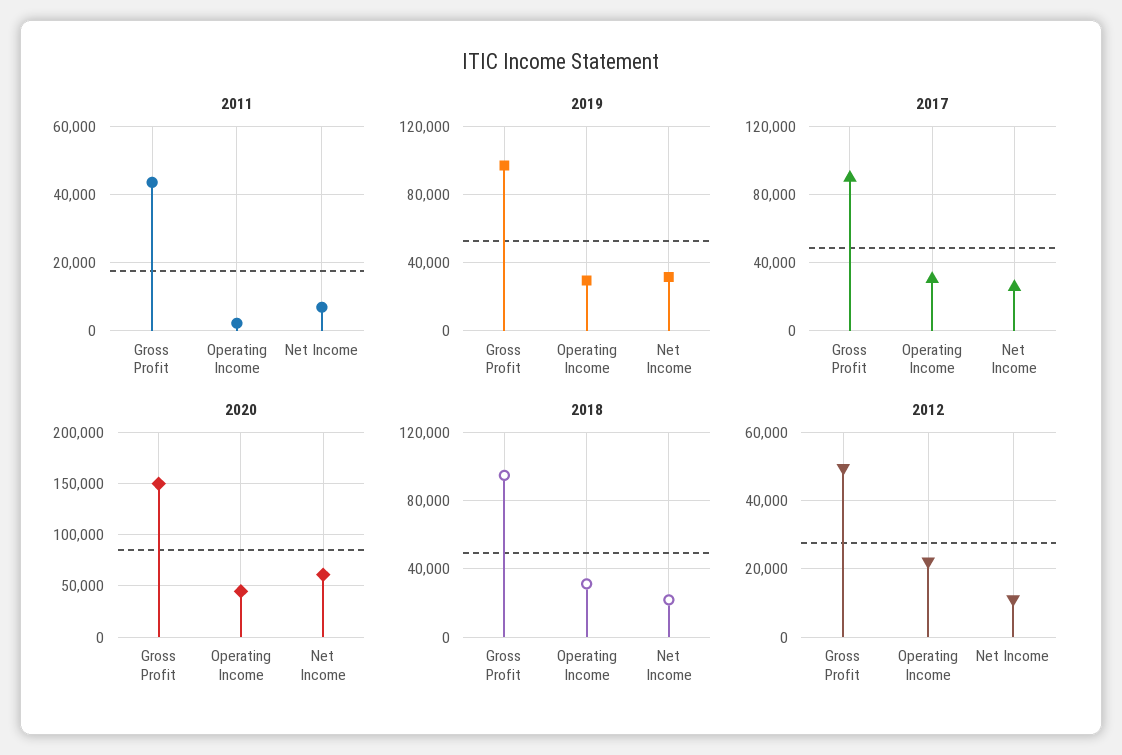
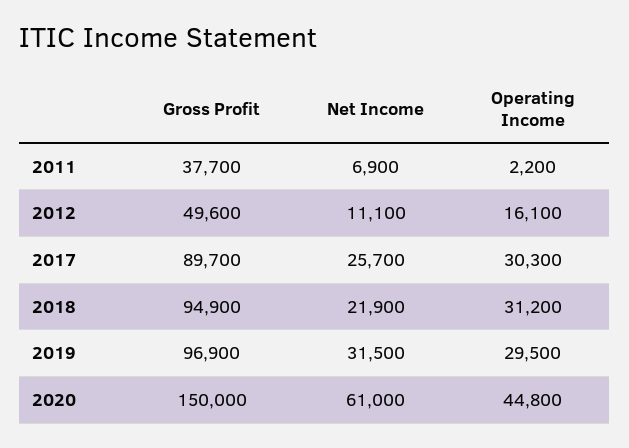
  {
    "2011": {
-     "Gross Profit": 44000,
+     "Gross Profit": 37700,
      "Operating Income": 2200,
      "Net Income": 6900
    },
    "2019": {
      "Gross Profit": 96900,
      "Operating Income": 29500,
      "Net Income": 31500
    },
    "2017": {
      "Gross Profit": 89700,
      "Operating Income": 30300,
      "Net Income": 25700
    },
    "2020": {
      "Gross Profit": 150000,
      "Operating Income": 44800,
      "Net Income": 61000
    },
    "2018": {
      "Gross Profit": 94900,
      "Operating Income": 31200,
      "Net Income": 21900
    },
    "2012": {
      "Gross Profit": 49600,
-     "Operating Income": 22000,
+     "Operating Income": 16100,
      "Net Income": 11100
    }
  }

